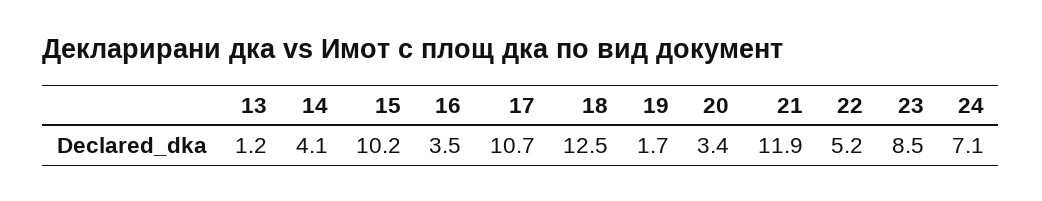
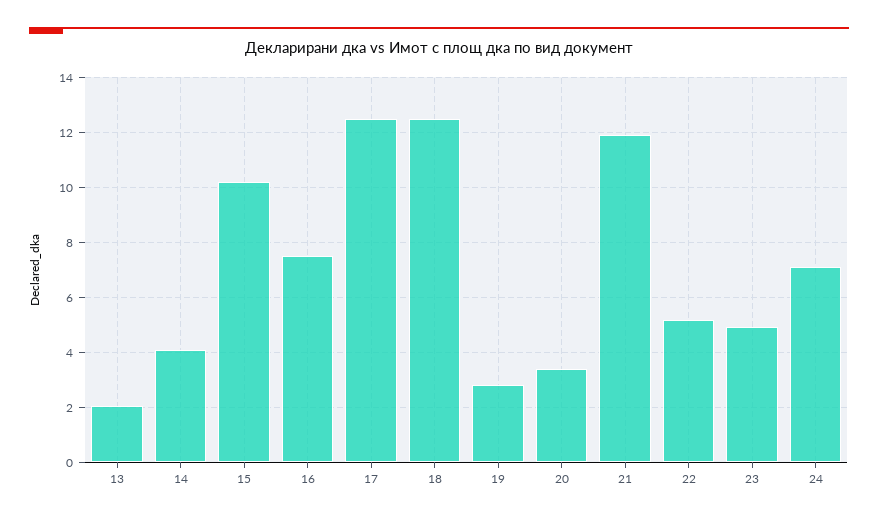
  {
-   "13": 1.2,
+   "13": 2,
    "14": 4.1,
    "15": 10.2,
-   "16": 3.5,
+   "16": 7.5,
-   "17": 10.7,
+   "17": 12.5,
    "18": 12.5,
-   "19": 1.7,
+   "19": 2.75,
    "20": 3.4,
    "21": 11.9,
    "22": 5.2,
-   "23": 8.5,
+   "23": 5,
    "24": 7.1
  }

